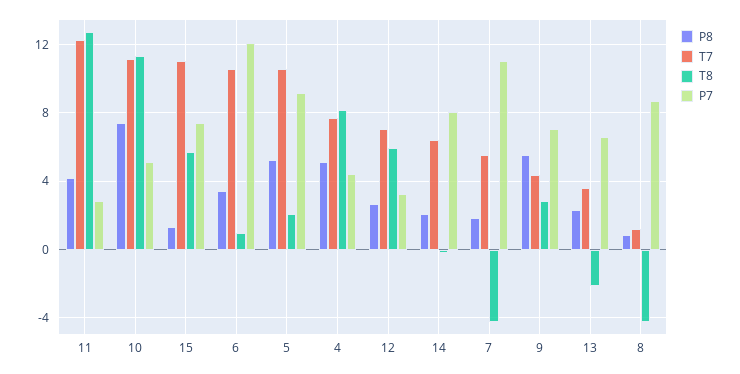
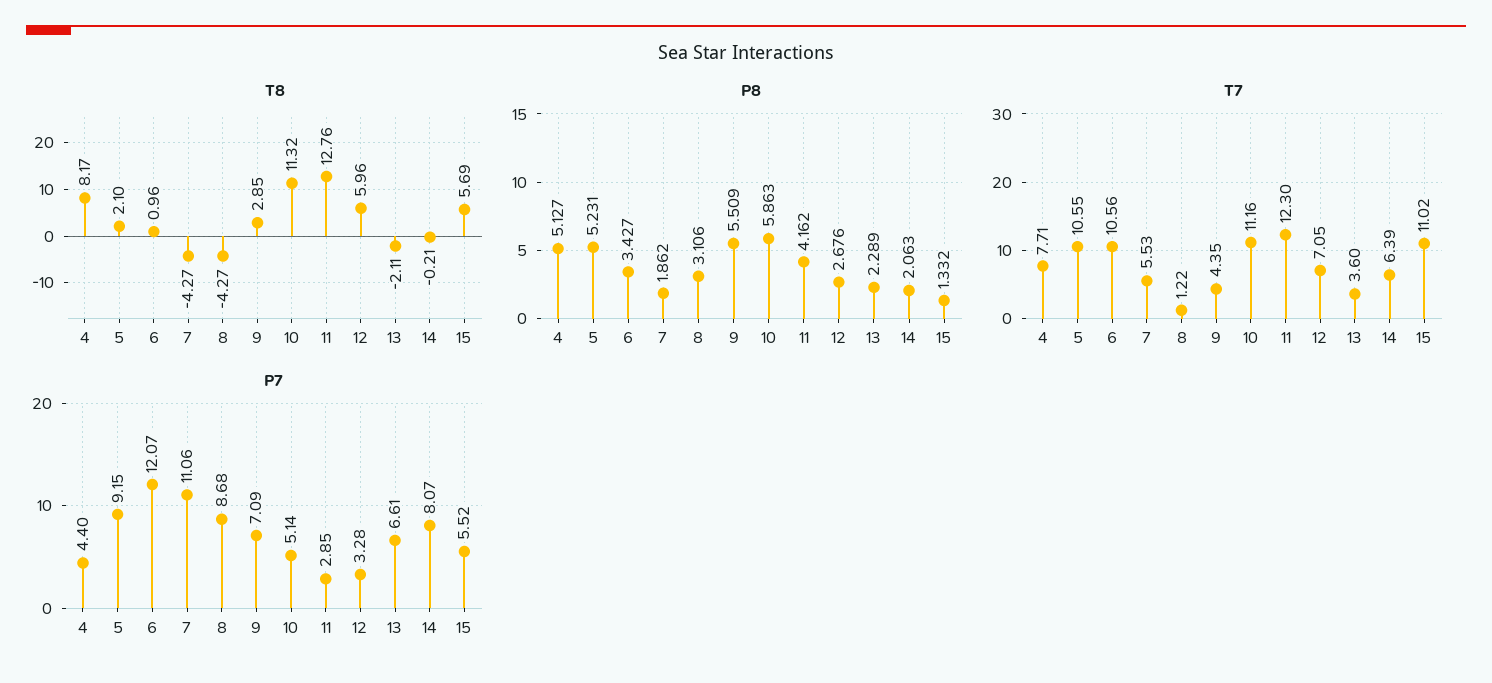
  {
    "P8": {
      "11": 4.162,
-     "10": 7.5,
+     "10": 5.863,
      "15": 1.332,
      "6": 3.427,
      "5": 5.231,
      "4": 5.127,
      "12": 2.676,
      "14": 2.063,
      "7": 1.862,
      "9": 5.509,
      "13": 2.289,
-     "8": 1
+     "8": 3.106
    },
    "T7": {
      "11": 12.3,
      "10": 11.16,
      "15": 11.02,
      "6": 10.56,
      "5": 10.55,
      "4": 7.71,
      "12": 7.05,
      "14": 6.39,
      "7": 5.53,
      "9": 4.35,
      "13": 3.6,
      "8": 1.22
    },
    "T8": {
      "11": 12.76,
      "10": 11.32,
      "15": 5.69,
      "6": 0.96,
      "5": 2.1,
      "4": 8.17,
      "12": 5.96,
      "14": -0.21,
      "7": -4.27,
      "9": 2.85,
      "13": -2.11,
      "8": -4.27
    },
    "P7": {
      "11": 2.85,
      "10": 5.14,
-     "15": 7.5,
+     "15": 5.52,
      "6": 12.07,
      "5": 9.15,
      "4": 4.4,
      "12": 3.28,
      "14": 8.07,
      "7": 11.06,
      "9": 7.09,
      "13": 6.61,
      "8": 8.68
    }
  }

